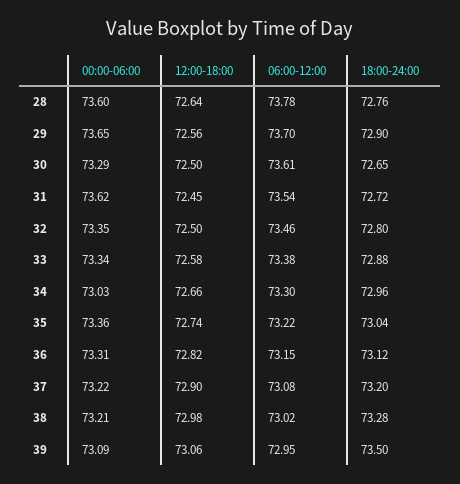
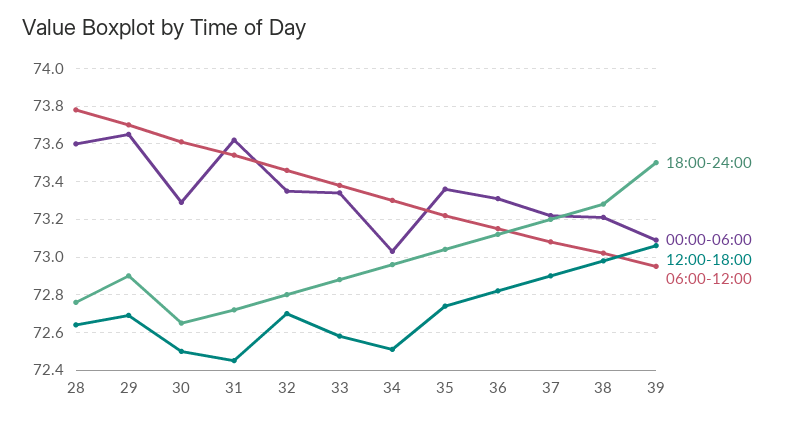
  {
    "00:00-06:00": {
      "28": 73.6,
      "29": 73.65,
      "30": 73.29,
      "31": 73.62,
      "32": 73.35,
      "33": 73.34,
      "34": 73.03,
      "35": 73.36,
      "36": 73.31,
      "37": 73.22,
      "38": 73.21,
      "39": 73.09
    },
    "12:00-18:00": {
      "28": 72.64,
-     "29": 72.56,
+     "29": 72.7,
      "30": 72.5,
      "31": 72.45,
-     "32": 72.5,
+     "32": 72.7,
      "33": 72.58,
-     "34": 72.66,
+     "34": 72.5,
      "35": 72.74,
      "36": 72.82,
      "37": 72.9,
      "38": 72.98,
      "39": 73.06
    },
    "06:00-12:00": {
      "28": 73.78,
      "29": 73.7,
      "30": 73.61,
      "31": 73.54,
      "32": 73.46,
      "33": 73.38,
      "34": 73.3,
      "35": 73.22,
      "36": 73.15,
      "37": 73.08,
      "38": 73.02,
      "39": 72.95
    },
    "18:00-24:00": {
      "28": 72.76,
      "29": 72.9,
      "30": 72.65,
      "31": 72.72,
      "32": 72.8,
      "33": 72.88,
      "34": 72.96,
      "35": 73.04,
      "36": 73.12,
      "37": 73.2,
      "38": 73.28,
      "39": 73.5
    }
  }

